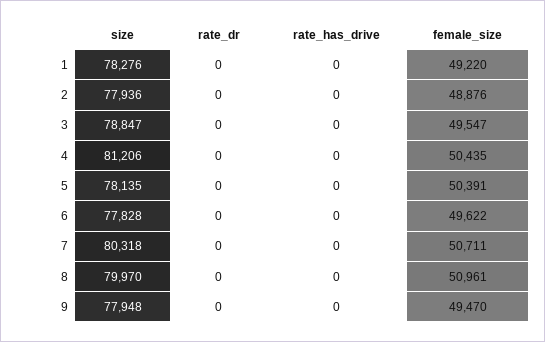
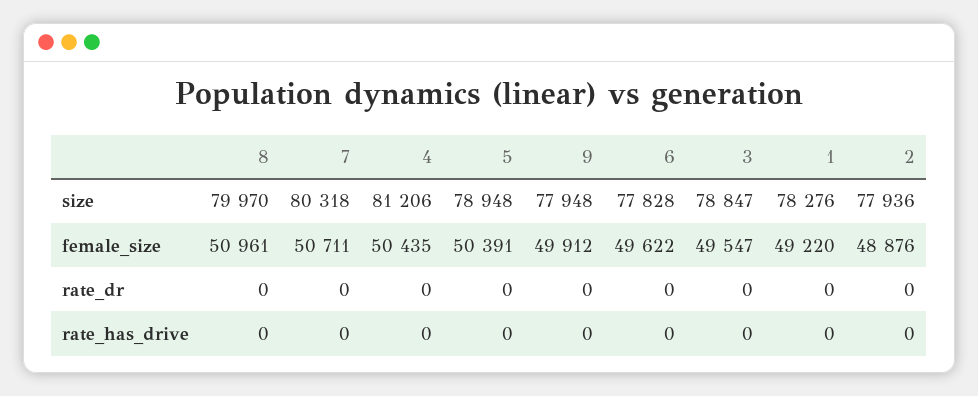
  {
    "size": {
      "1": 78276,
      "2": 77936,
      "3": 78847,
      "4": 81206,
-     "5": 78135,
+     "5": 78948,
      "6": 77828,
      "7": 80318,
      "8": 79970,
      "9": 77948
    },
    "rate_dr": {
      "1": 0,
      "2": 0,
      "3": 0,
      "4": 0,
      "5": 0,
      "6": 0,
      "7": 0,
      "8": 0,
      "9": 0
    },
    "rate_has_drive": {
      "1": 0,
      "2": 0,
      "3": 0,
      "4": 0,
      "5": 0,
      "6": 0,
      "7": 0,
      "8": 0,
      "9": 0
    },
    "female_size": {
      "1": 49220,
      "2": 48876,
      "3": 49547,
      "4": 50435,
      "5": 50391,
      "6": 49622,
      "7": 50711,
      "8": 50961,
-     "9": 49470
+     "9": 49912
    }
  }

